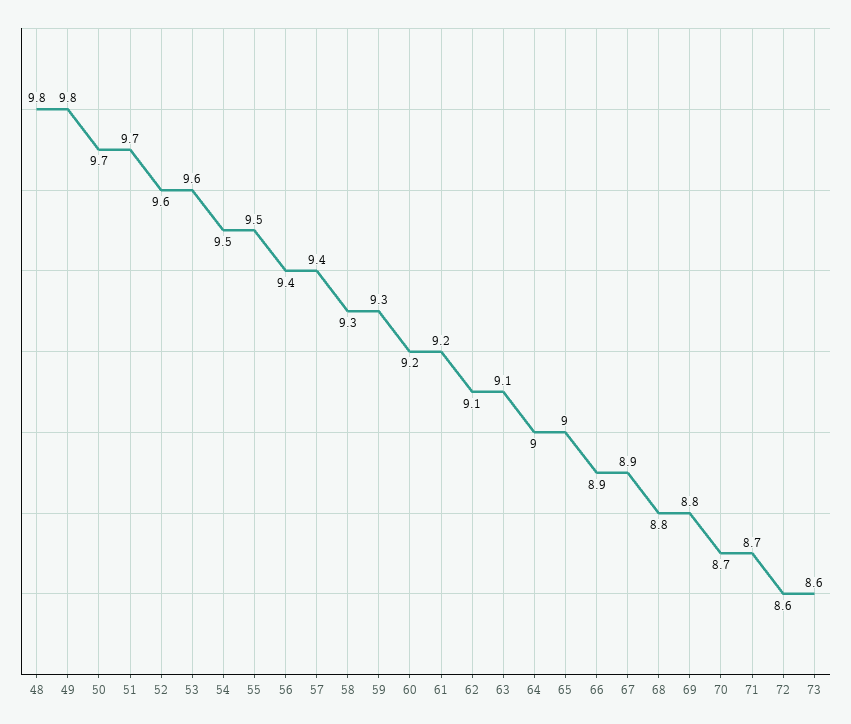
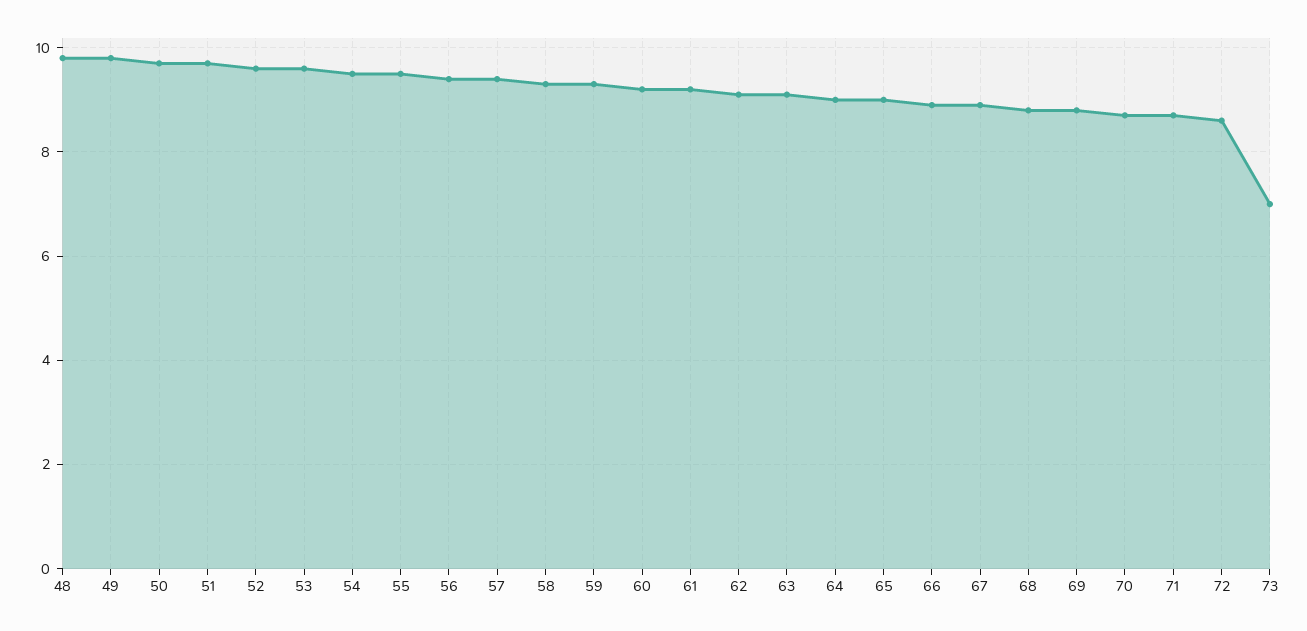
  {
    "48": 9.8,
    "49": 9.8,
    "50": 9.7,
    "51": 9.7,
    "52": 9.6,
    "53": 9.6,
    "54": 9.5,
    "55": 9.5,
    "56": 9.4,
    "57": 9.4,
    "58": 9.3,
    "59": 9.3,
    "60": 9.2,
    "61": 9.2,
    "62": 9.1,
    "63": 9.1,
    "64": 9,
    "65": 9,
    "66": 8.9,
    "67": 8.9,
    "68": 8.8,
    "69": 8.8,
    "70": 8.7,
    "71": 8.7,
    "72": 8.6,
-   "73": 8.6
+   "73": 7
  }

